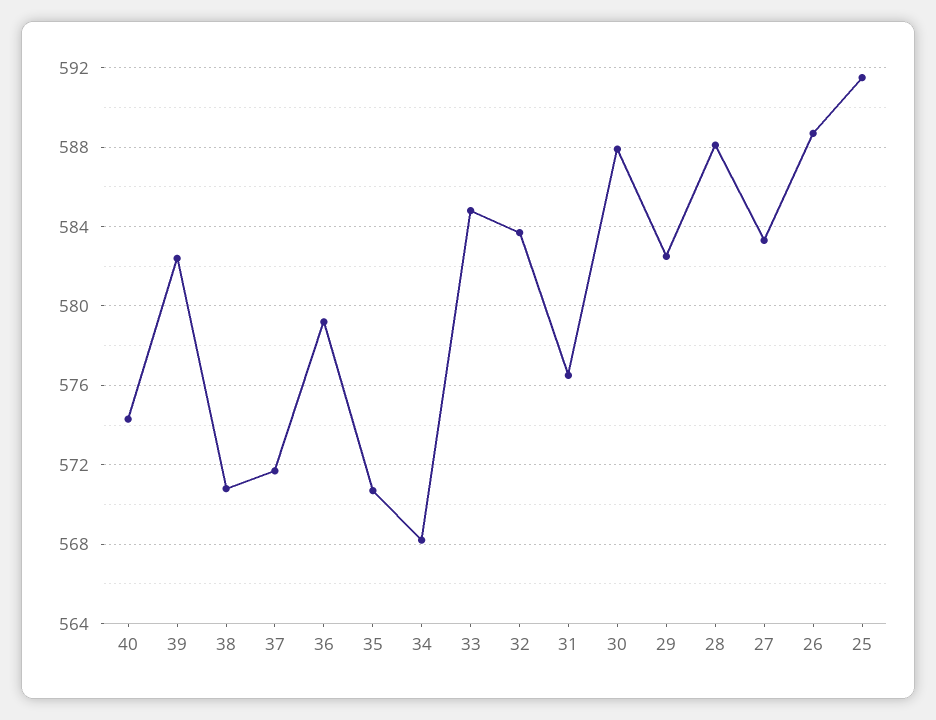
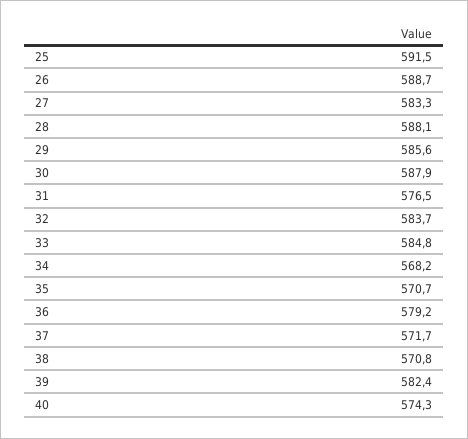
  {
    "40": 574.3,
    "39": 582.4,
    "38": 570.8,
    "37": 571.7,
    "36": 579.2,
    "35": 570.7,
    "34": 568.2,
    "33": 584.8,
    "32": 583.7,
    "31": 576.5,
    "30": 587.9,
-   "29": 582.5,
+   "29": 585.6,
    "28": 588.1,
    "27": 583.3,
    "26": 588.7,
    "25": 591.5
  }

